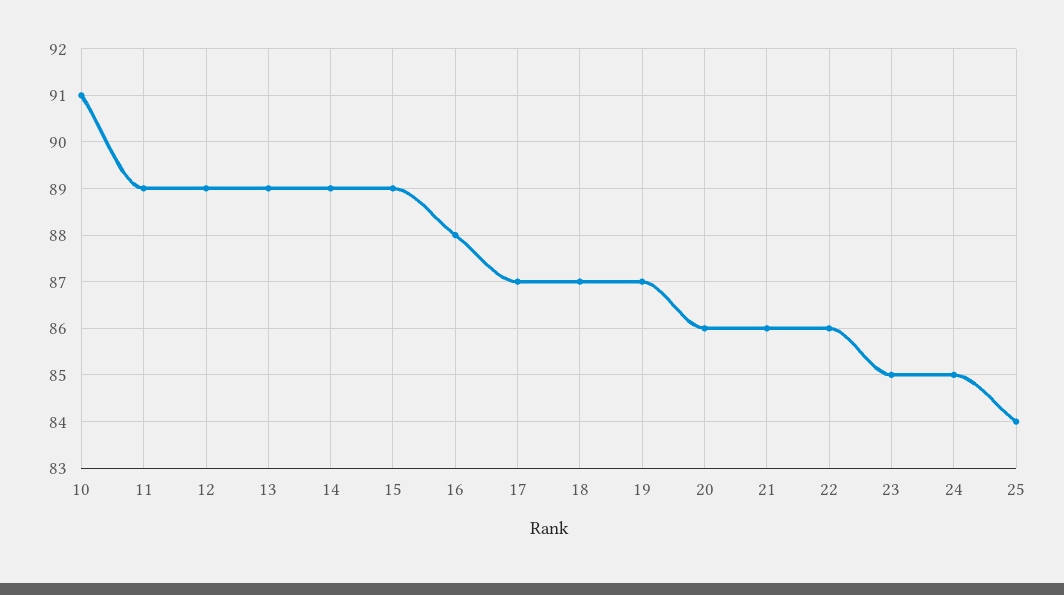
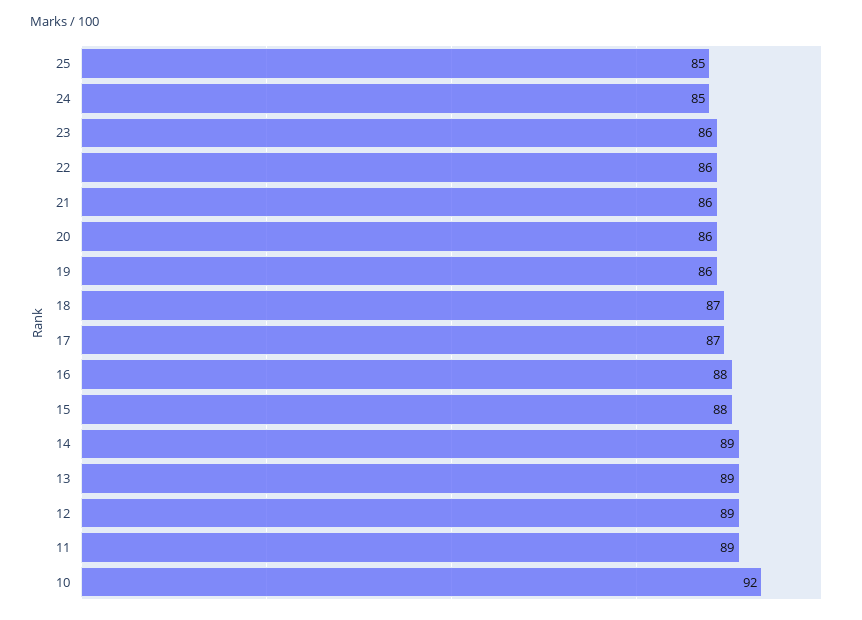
  {
-   "10": 91,
+   "10": 92,
    "11": 89,
    "12": 89,
    "13": 89,
    "14": 89,
-   "15": 89,
+   "15": 88,
    "16": 88,
    "17": 87,
    "18": 87,
-   "19": 87,
+   "19": 86,
    "20": 86,
    "21": 86,
    "22": 86,
-   "23": 85,
+   "23": 86,
    "24": 85,
-   "25": 84
+   "25": 85
  }

